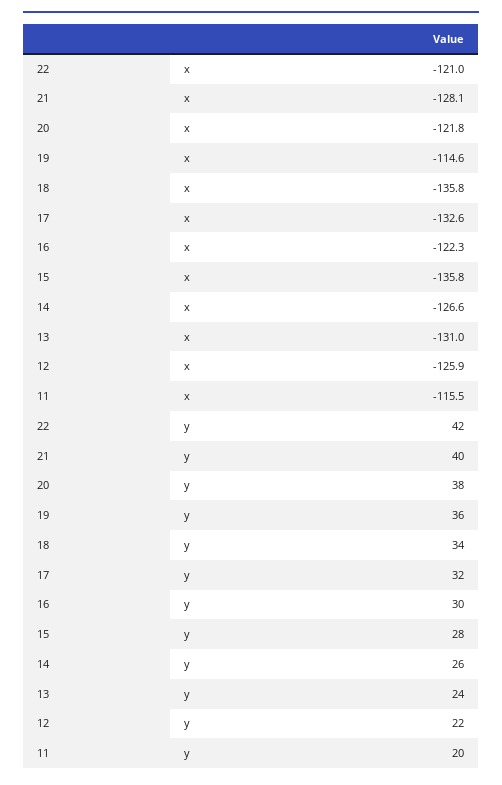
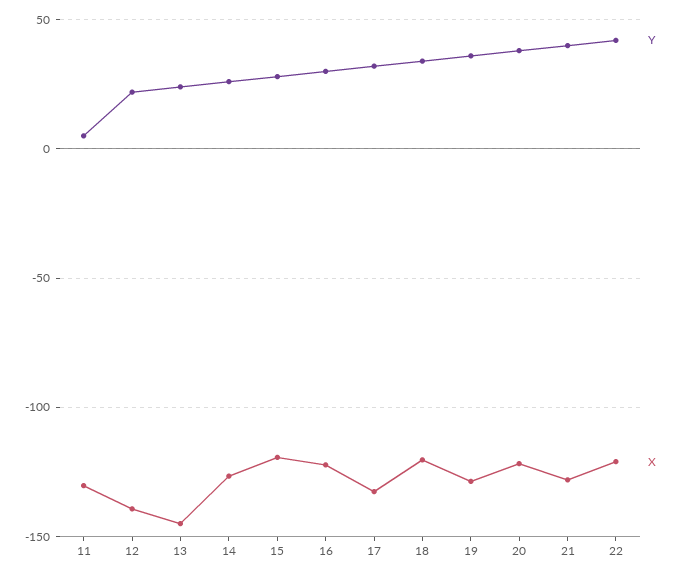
  {
    "x": {
      "22": -121,
      "21": -128.1,
      "20": -121.8,
-     "19": -114.6,
+     "19": -130,
-     "18": -135.8,
+     "18": -120,
      "17": -132.6,
      "16": -122.3,
-     "15": -135.8,
+     "15": -120,
      "14": -126.6,
-     "13": -131,
+     "13": -145,
-     "12": -125.9,
+     "12": -140,
-     "11": -115.5
+     "11": -130
    },
    "y": {
      "22": 42,
      "21": 40,
      "20": 38,
      "19": 36,
      "18": 34,
      "17": 32,
      "16": 30,
      "15": 28,
      "14": 26,
      "13": 24,
      "12": 22,
-     "11": 20
+     "11": 5
    }
  }

